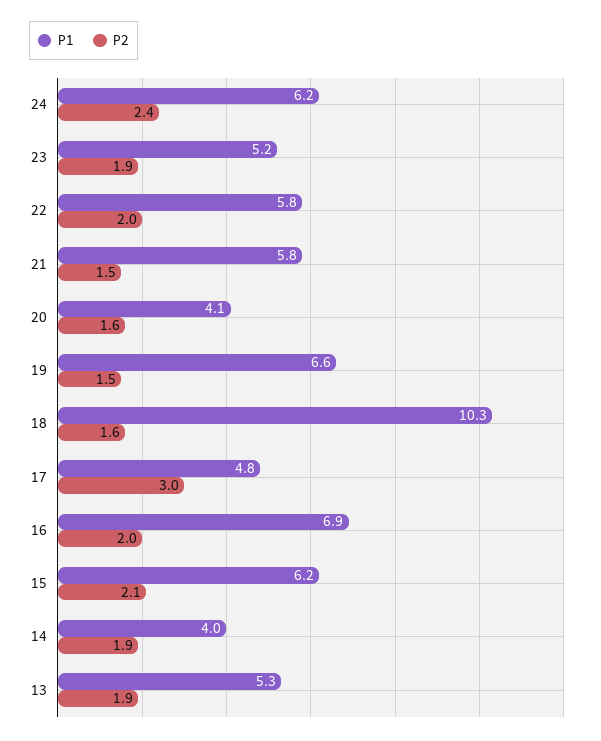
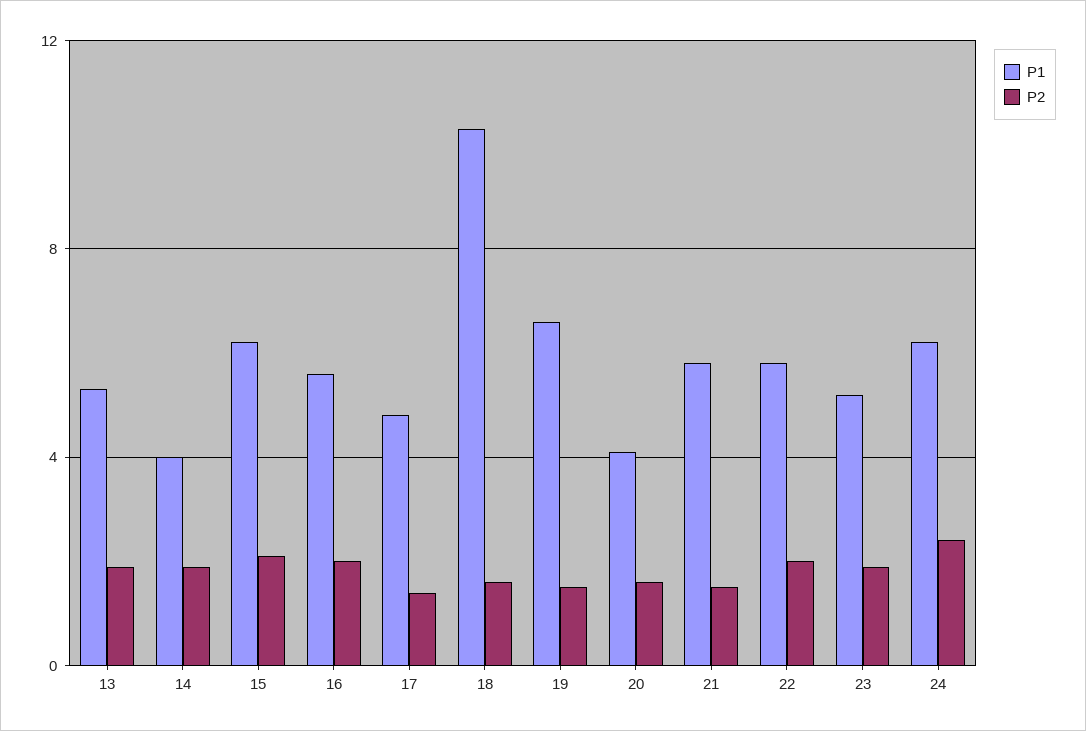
  {
    "P1": {
      "24": 6.2,
      "23": 5.2,
      "22": 5.8,
      "21": 5.8,
      "20": 4.1,
      "19": 6.6,
      "18": 10.3,
      "17": 4.8,
-     "16": 6.9,
+     "16": 5.5,
      "15": 6.2,
      "14": 4,
      "13": 5.3
    },
    "P2": {
      "24": 2.4,
      "23": 1.9,
      "22": 2,
      "21": 1.5,
      "20": 1.6,
      "19": 1.5,
      "18": 1.6,
-     "17": 3,
+     "17": 1.5,
      "16": 2,
      "15": 2.1,
      "14": 1.9,
      "13": 1.9
    }
  }

